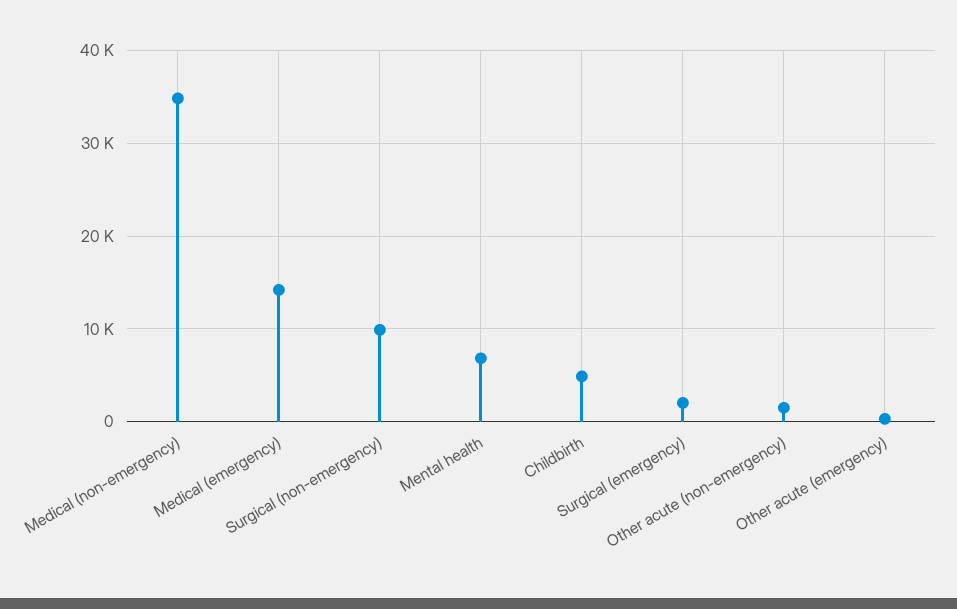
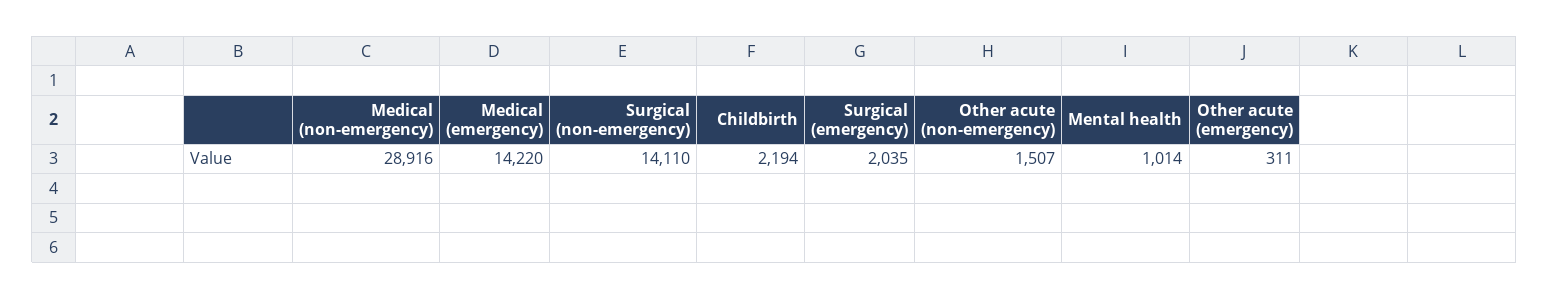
  {
-   "Medical (non-emergency)": 35000,
+   "Medical (non-emergency)": 28916,
    "Medical (emergency)": 14220,
-   "Surgical (non-emergency)": 10000,
+   "Surgical (non-emergency)": 14110,
-   "Mental health": 7000,
+   "Mental health": 1014,
-   "Childbirth": 5000,
+   "Childbirth": 2194,
    "Surgical (emergency)": 2035,
    "Other acute (non-emergency)": 1507,
    "Other acute (emergency)": 311
  }

